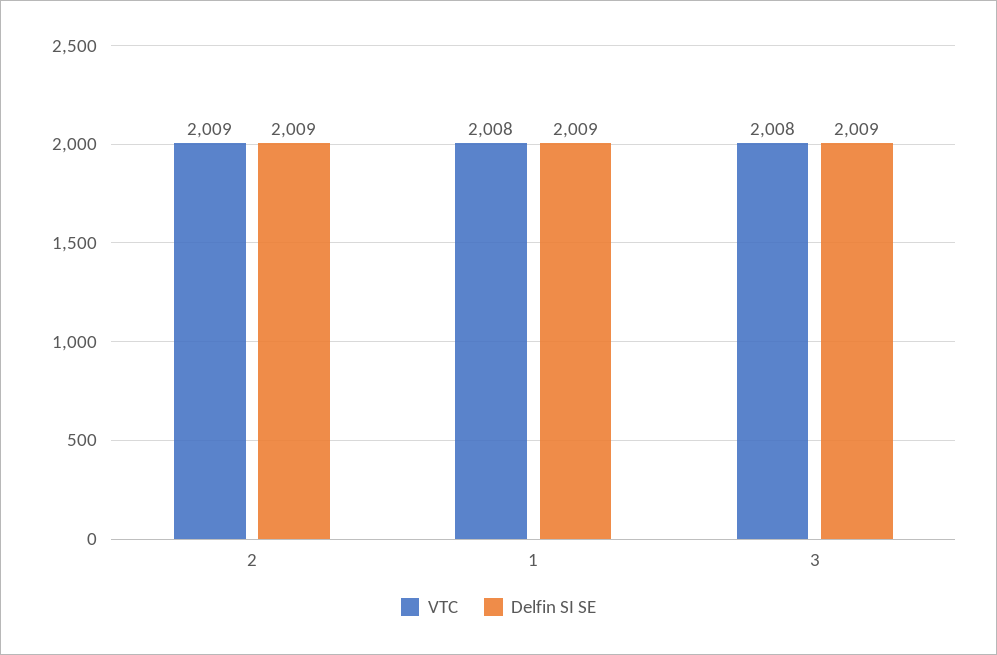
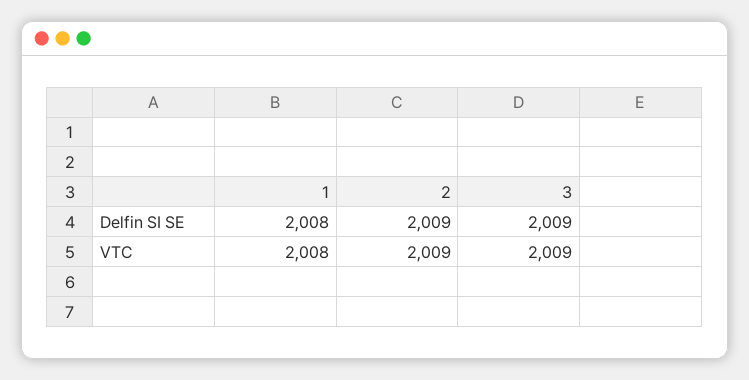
  {
    "VTC": {
      "2": 2009,
      "1": 2008,
-     "3": 2008
+     "3": 2009
    },
    "Delfin SI SE": {
      "2": 2009,
-     "1": 2009,
+     "1": 2008,
      "3": 2009
    }
  }

